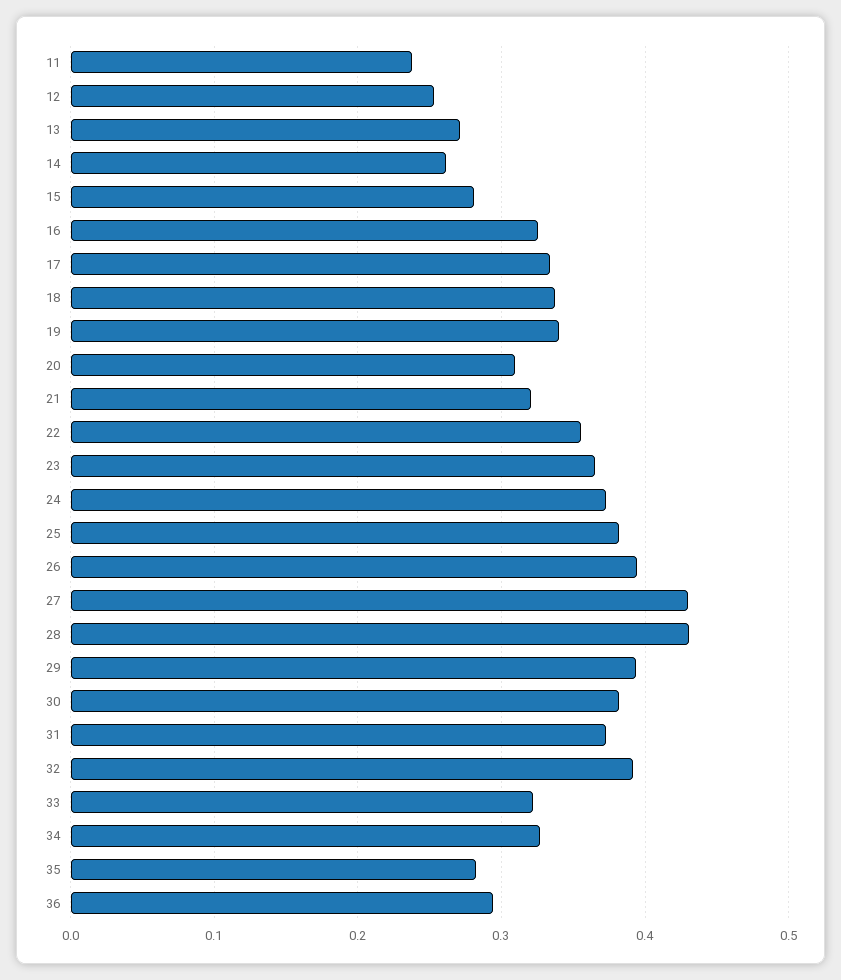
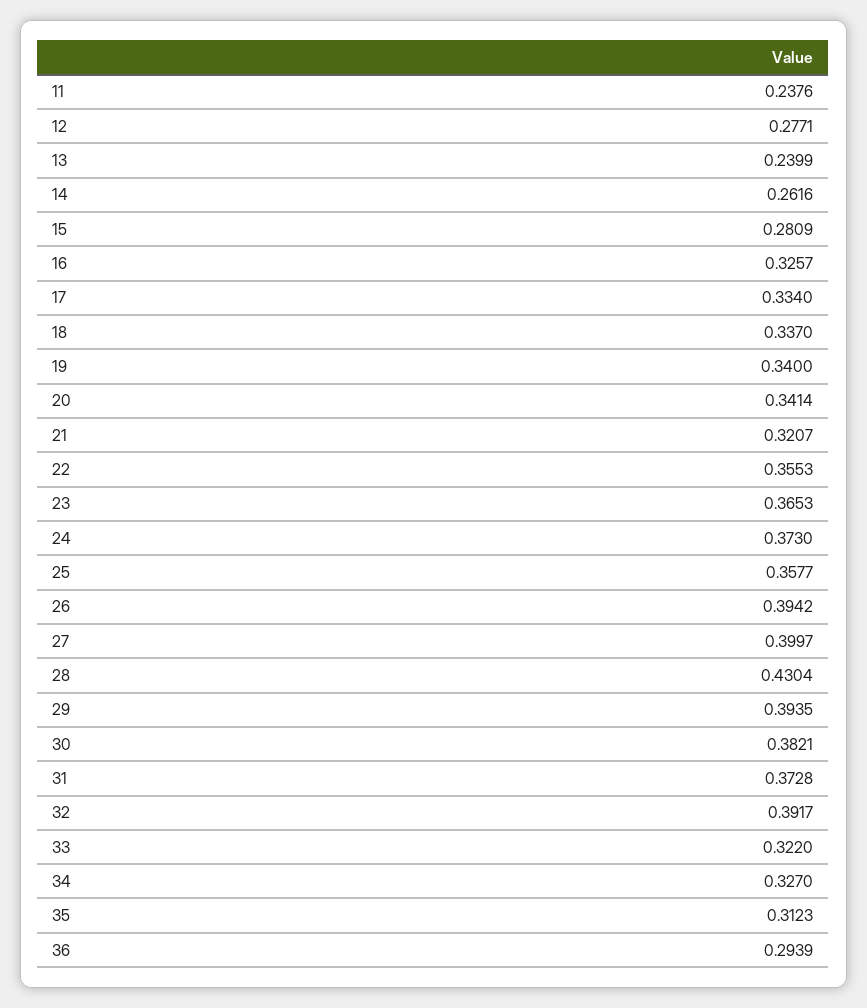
  {
    "11": 0.2376,
-   "12": 0.25,
+   "12": 0.2771,
-   "13": 0.27,
+   "13": 0.2399,
    "14": 0.2616,
    "15": 0.2809,
    "16": 0.3257,
    "17": 0.334,
    "18": 0.337,
    "19": 0.34,
-   "20": 0.31,
+   "20": 0.3414,
    "21": 0.3207,
    "22": 0.3553,
    "23": 0.3653,
    "24": 0.373,
-   "25": 0.38,
+   "25": 0.3577,
    "26": 0.3942,
-   "27": 0.43,
+   "27": 0.3997,
    "28": 0.4304,
    "29": 0.3935,
    "30": 0.3821,
    "31": 0.3728,
    "32": 0.3917,
    "33": 0.322,
    "34": 0.327,
-   "35": 0.28,
+   "35": 0.3123,
    "36": 0.2939
  }

